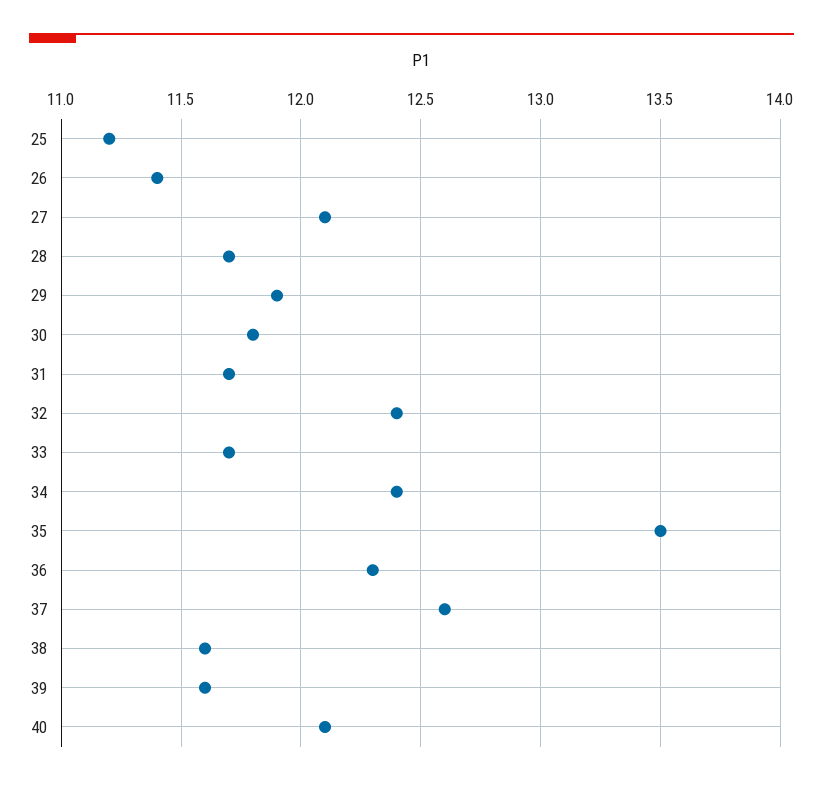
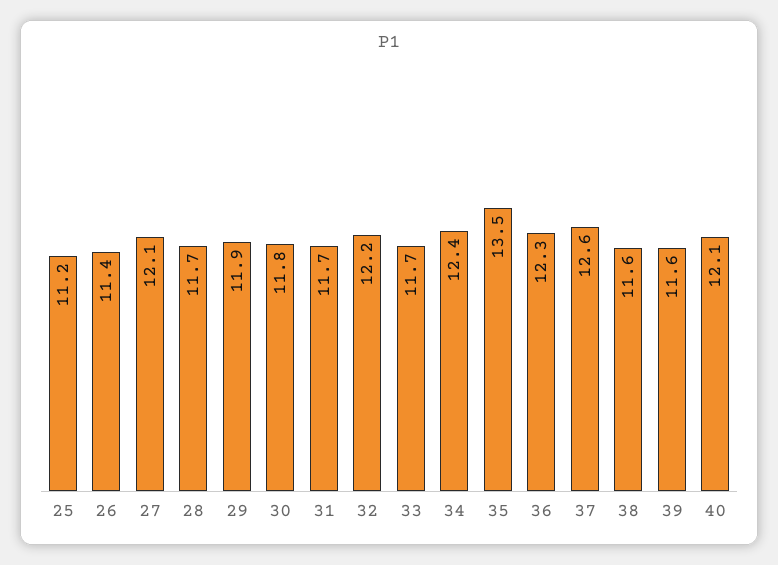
  {
    "25": 11.2,
    "26": 11.4,
    "27": 12.1,
    "28": 11.7,
    "29": 11.9,
    "30": 11.8,
    "31": 11.7,
-   "32": 12.4,
+   "32": 12.2,
    "33": 11.7,
    "34": 12.4,
    "35": 13.5,
    "36": 12.3,
    "37": 12.6,
    "38": 11.6,
    "39": 11.6,
    "40": 12.1
  }

